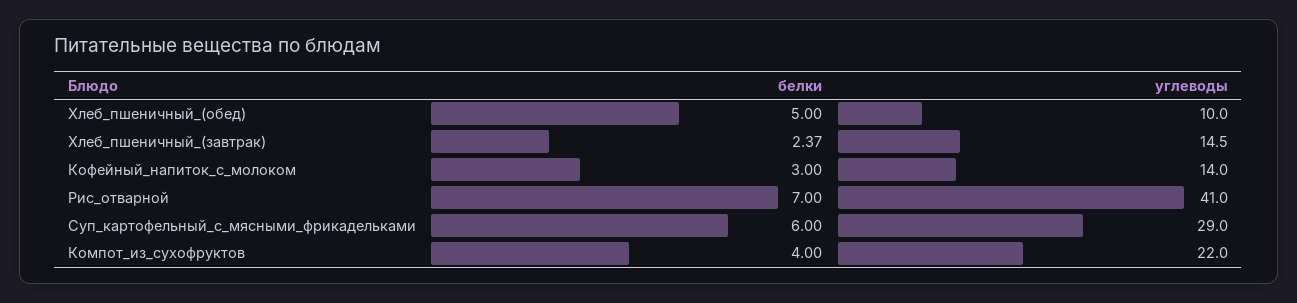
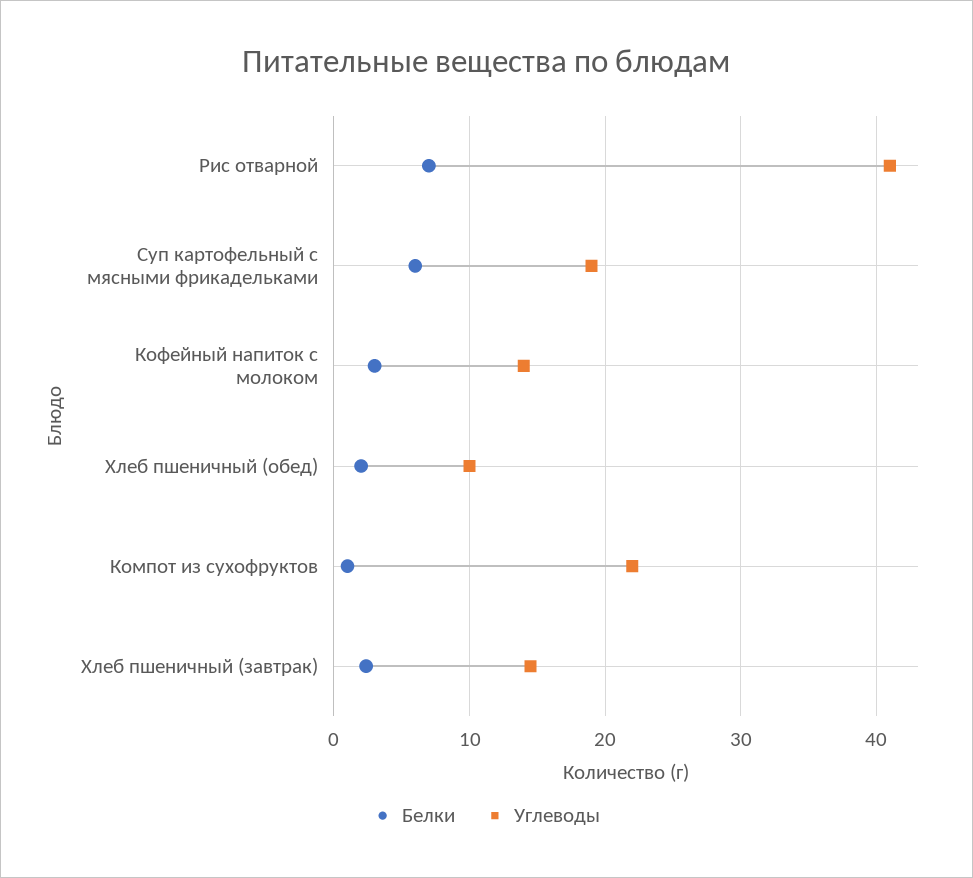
  {
    "белки": {
-     "Хлеб_пшеничный_(обед)": 5,
+     "Хлеб_пшеничный_(обед)": 2,
      "Хлеб_пшеничный_(завтрак)": 2.37,
      "Кофейный_напиток_с_молоком": 3,
      "Рис_отварной": 7,
      "Суп_картофельный_с_мясными_фрикадельками": 6,
-     "Компот_из_сухофруктов": 4
+     "Компот_из_сухофруктов": 1
    },
    "углеводы": {
      "Хлеб_пшеничный_(обед)": 10,
      "Хлеб_пшеничный_(завтрак)": 14.5,
      "Кофейный_напиток_с_молоком": 14,
      "Рис_отварной": 41,
-     "Суп_картофельный_с_мясными_фрикадельками": 29,
+     "Суп_картофельный_с_мясными_фрикадельками": 19,
      "Компот_из_сухофруктов": 22
    }
  }

